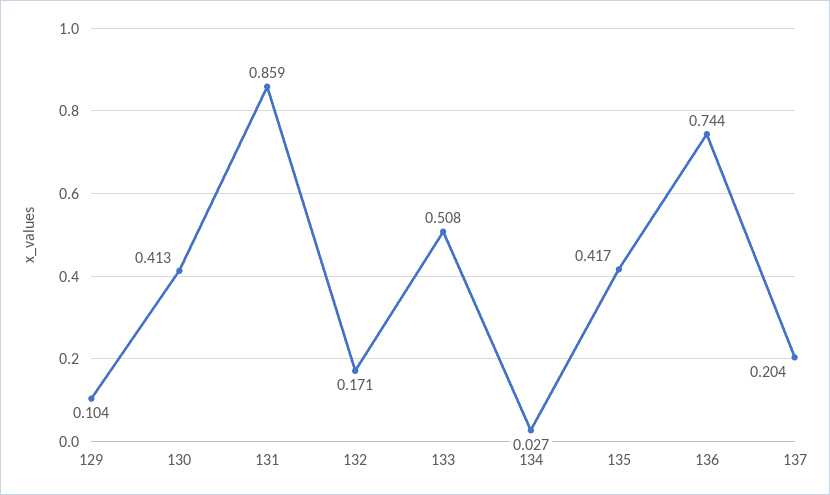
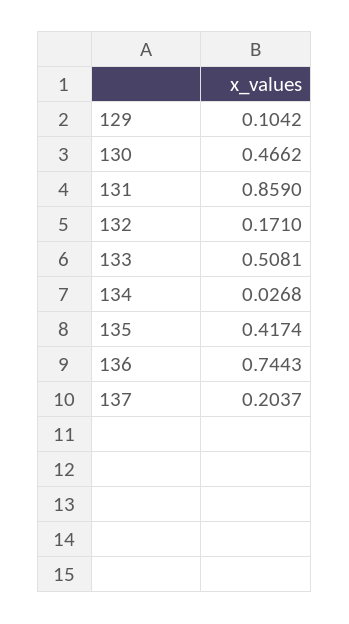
  {
    "129": 0.1042,
-   "130": 0.413,
+   "130": 0.4662,
    "131": 0.859,
    "132": 0.171,
    "133": 0.5081,
    "134": 0.0268,
    "135": 0.4174,
    "136": 0.7443,
    "137": 0.2037
  }

